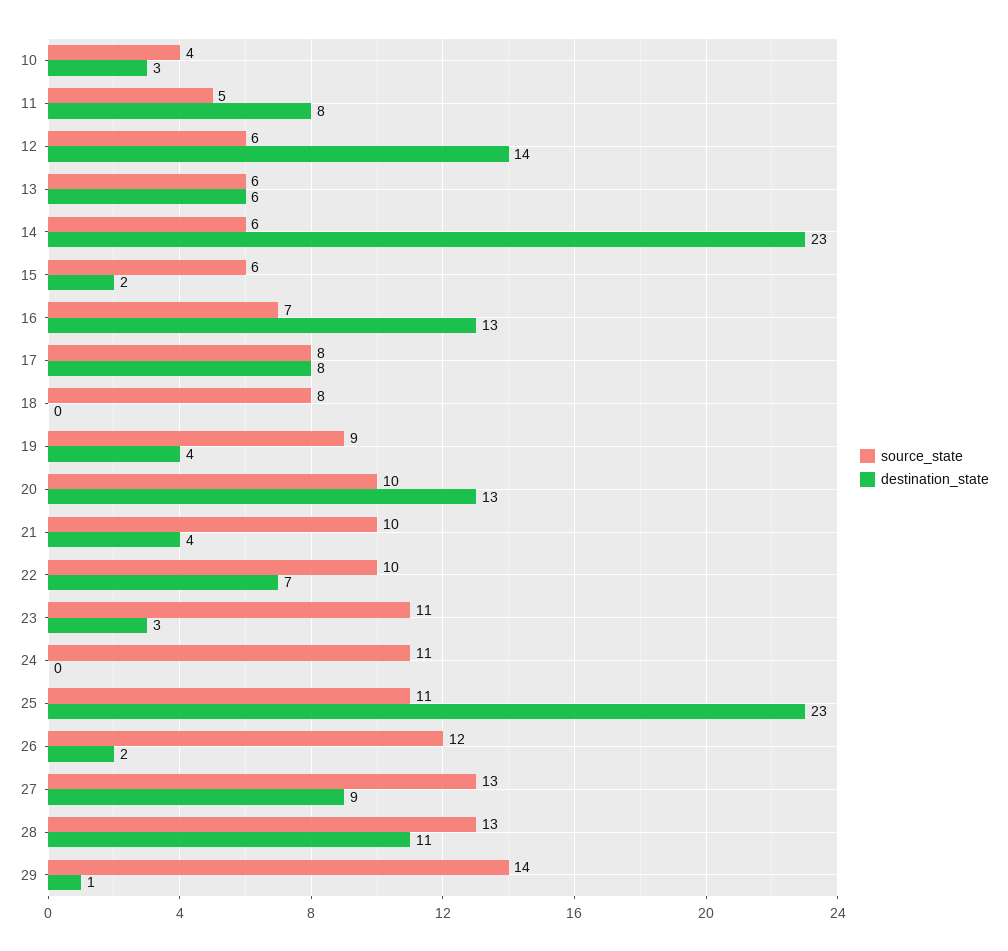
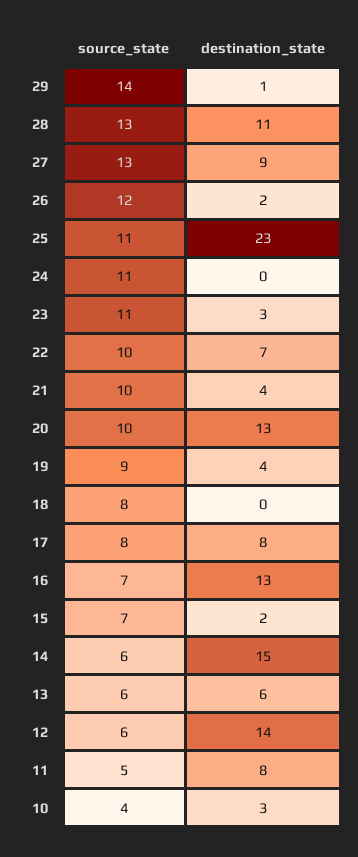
  {
    "source_state": {
      "10": 4,
      "11": 5,
      "12": 6,
      "13": 6,
      "14": 6,
-     "15": 6,
+     "15": 7,
      "16": 7,
      "17": 8,
      "18": 8,
      "19": 9,
      "20": 10,
      "21": 10,
      "22": 10,
      "23": 11,
      "24": 11,
      "25": 11,
      "26": 12,
      "27": 13,
      "28": 13,
      "29": 14
    },
    "destination_state": {
      "10": 3,
      "11": 8,
      "12": 14,
      "13": 6,
-     "14": 23,
+     "14": 15,
      "15": 2,
      "16": 13,
      "17": 8,
      "18": 0,
      "19": 4,
      "20": 13,
      "21": 4,
      "22": 7,
      "23": 3,
      "24": 0,
      "25": 23,
      "26": 2,
      "27": 9,
      "28": 11,
      "29": 1
    }
  }

